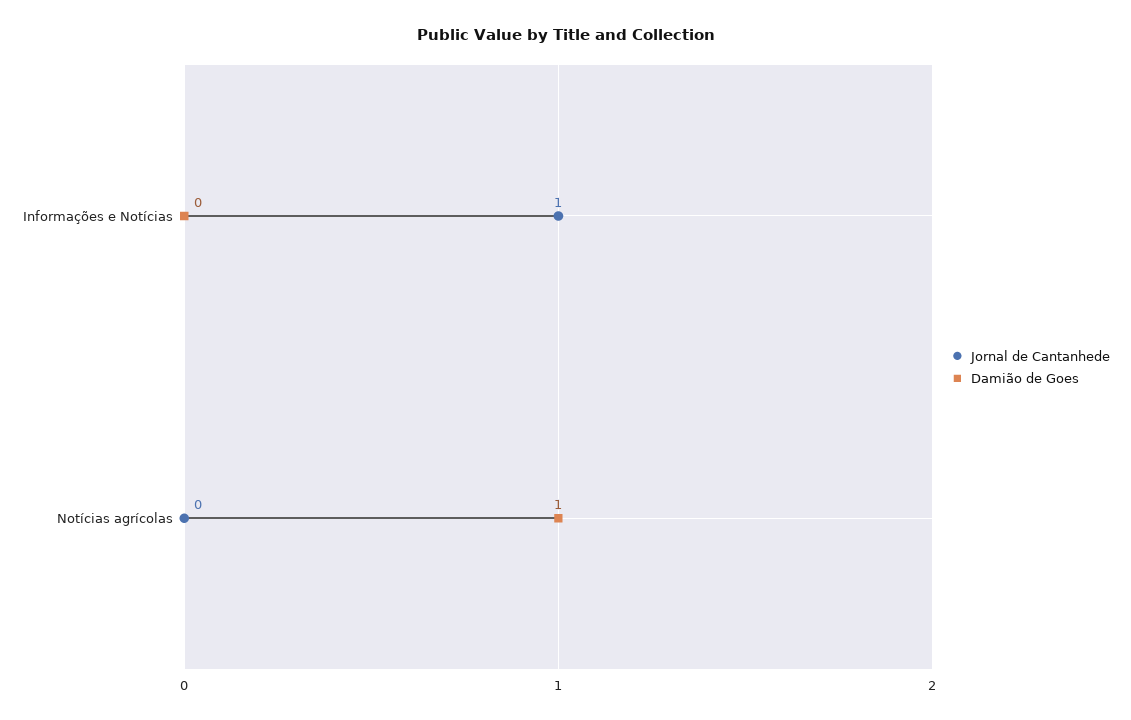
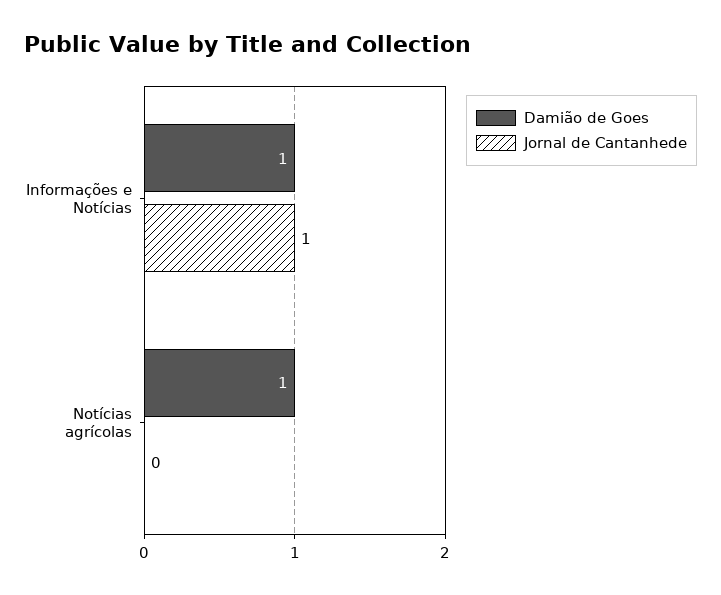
  {
    "Jornal de Cantanhede": {
      "Informações e Notícias": 1,
      "Notícias agrícolas": 0
    },
    "Damião de Goes": {
-     "Informações e Notícias": 0,
+     "Informações e Notícias": 1,
      "Notícias agrícolas": 1
    }
  }

